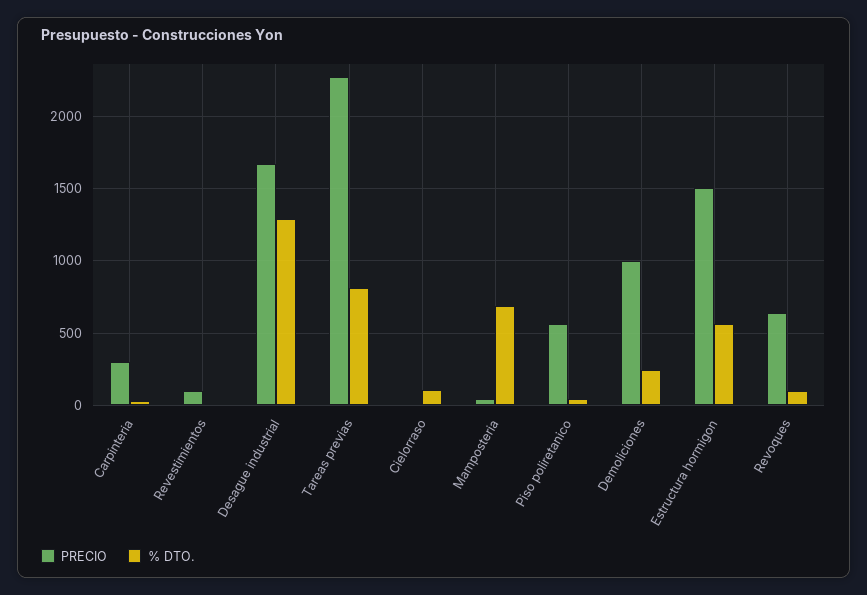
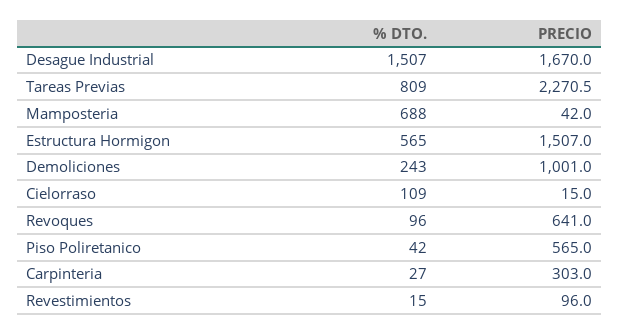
  {
    "PRECIO": {
      "Carpinteria": 303,
      "Revestimientos": 96,
      "Desague industrial": 1670,
      "Tareas previas": 2270.5,
      "Cielorraso": 15,
      "Mamposteria": 42,
      "Piso poliretanico": 565,
      "Demoliciones": 1001,
      "Estructura hormigon": 1507,
      "Revoques": 641
    },
    "% DTO.": {
      "Carpinteria": 27,
      "Revestimientos": 15,
-     "Desague industrial": 1300,
+     "Desague industrial": 1507,
      "Tareas previas": 809,
      "Cielorraso": 109,
      "Mamposteria": 688,
      "Piso poliretanico": 42,
      "Demoliciones": 243,
      "Estructura hormigon": 565,
      "Revoques": 96
    }
  }

